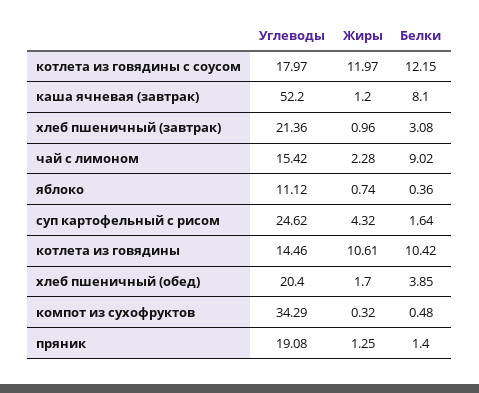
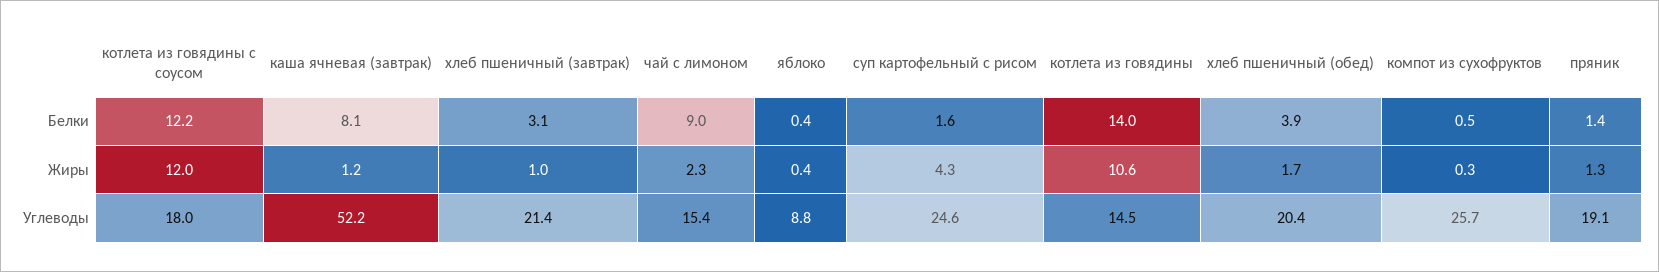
  {
    "Углеводы": {
      "котлета из говядины с соусом": 17.97,
      "каша ячневая (завтрак)": 52.2,
      "хлеб пшеничный (завтрак)": 21.36,
      "чай с лимоном": 15.42,
-     "яблоко": 11.12,
+     "яблоко": 8.8,
      "суп картофельный с рисом": 24.62,
      "котлета из говядины": 14.46,
      "хлеб пшеничный (обед)": 20.4,
-     "компот из сухофруктов": 34.29,
+     "компот из сухофруктов": 25.7,
      "пряник": 19.08
    },
    "Жиры": {
      "котлета из говядины с соусом": 11.97,
      "каша ячневая (завтрак)": 1.2,
      "хлеб пшеничный (завтрак)": 0.96,
      "чай с лимоном": 2.28,
-     "яблоко": 0.74,
+     "яблоко": 0.4,
      "суп картофельный с рисом": 4.32,
      "котлета из говядины": 10.61,
      "хлеб пшеничный (обед)": 1.7,
      "компот из сухофруктов": 0.32,
      "пряник": 1.25
    },
    "Белки": {
      "котлета из говядины с соусом": 12.15,
      "каша ячневая (завтрак)": 8.1,
      "хлеб пшеничный (завтрак)": 3.08,
      "чай с лимоном": 9.02,
      "яблоко": 0.36,
      "суп картофельный с рисом": 1.64,
-     "котлета из говядины": 10.42,
+     "котлета из говядины": 14,
      "хлеб пшеничный (обед)": 3.85,
      "компот из сухофруктов": 0.48,
      "пряник": 1.4
    }
  }

